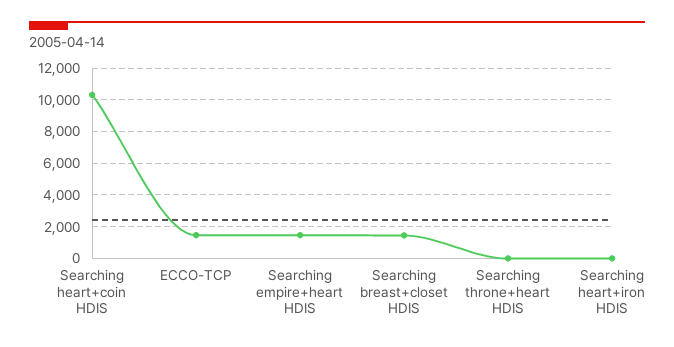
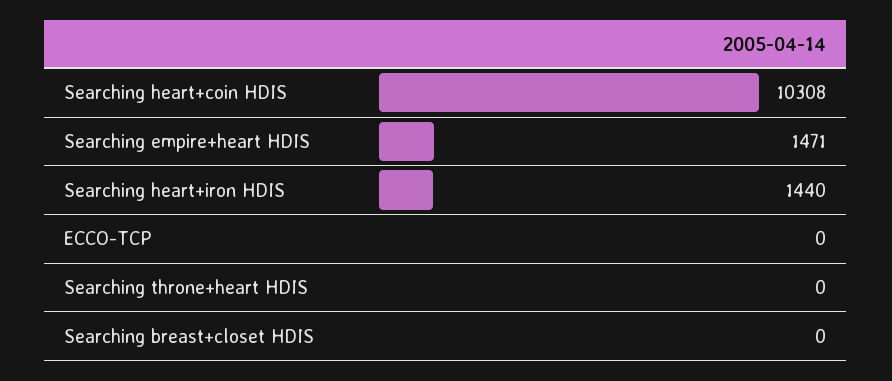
  {
    "Searching heart+coin HDIS": 10308,
-   "ECCO-TCP": 1500,
+   "ECCO-TCP": 0,
    "Searching empire+heart HDIS": 1471,
-   "Searching breast+closet HDIS": 1500,
+   "Searching breast+closet HDIS": 0,
    "Searching throne+heart HDIS": 0,
-   "Searching heart+iron HDIS": 0
+   "Searching heart+iron HDIS": 1440
  }

